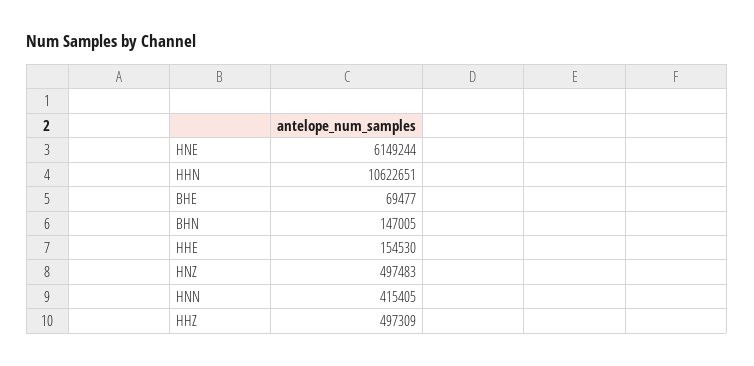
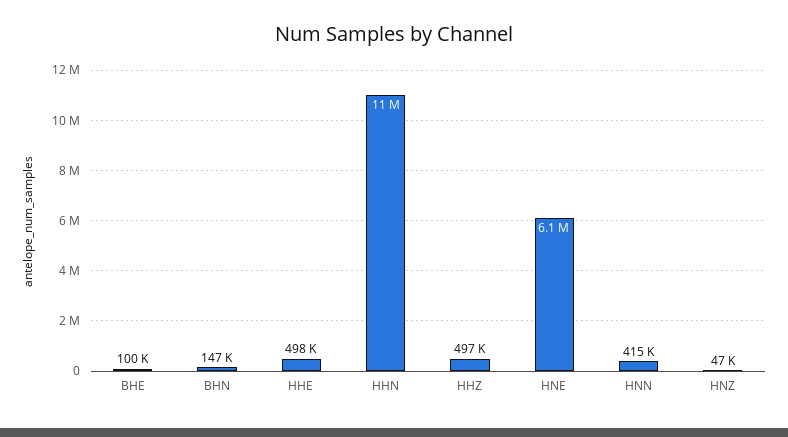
  {
    "HNE": 6149244,
    "HHN": 10622651,
-   "BHE": 69477,
+   "BHE": 100000,
    "BHN": 147005,
-   "HHE": 154530,
+   "HHE": 498000,
-   "HNZ": 497483,
+   "HNZ": 47000,
    "HNN": 415405,
    "HHZ": 497309
  }

